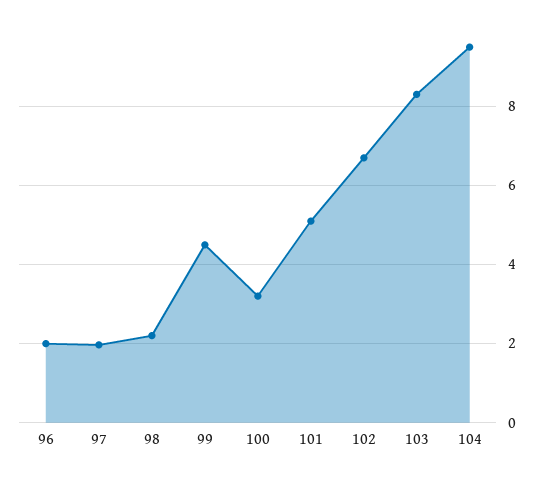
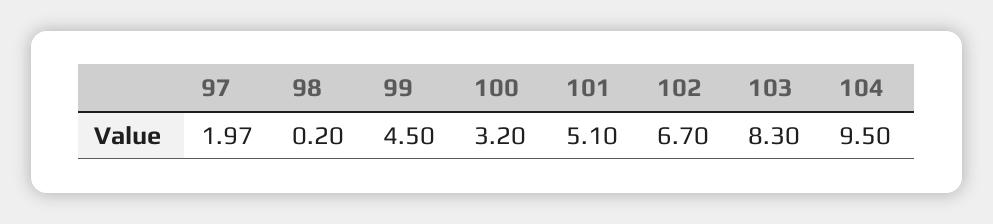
  {
-   "96": 2,
    "97": 1.97,
-   "98": 2.2,
+   "98": 0.2,
    "99": 4.5,
    "100": 3.2,
    "101": 5.1,
    "102": 6.7,
    "103": 8.3,
    "104": 9.5
  }

